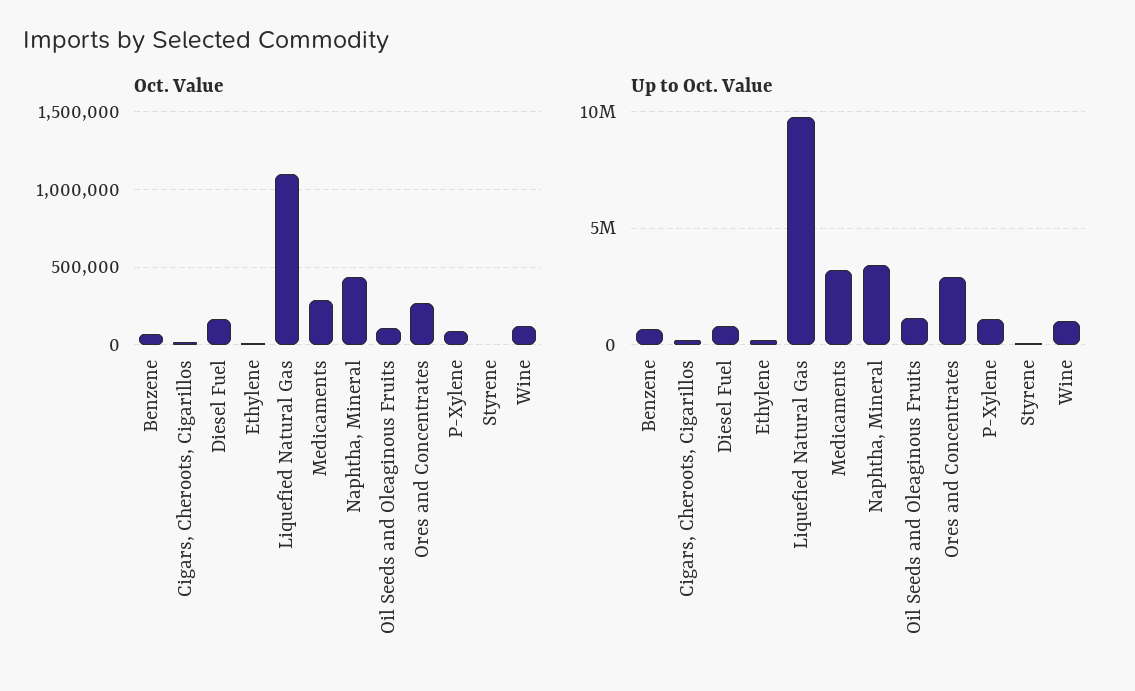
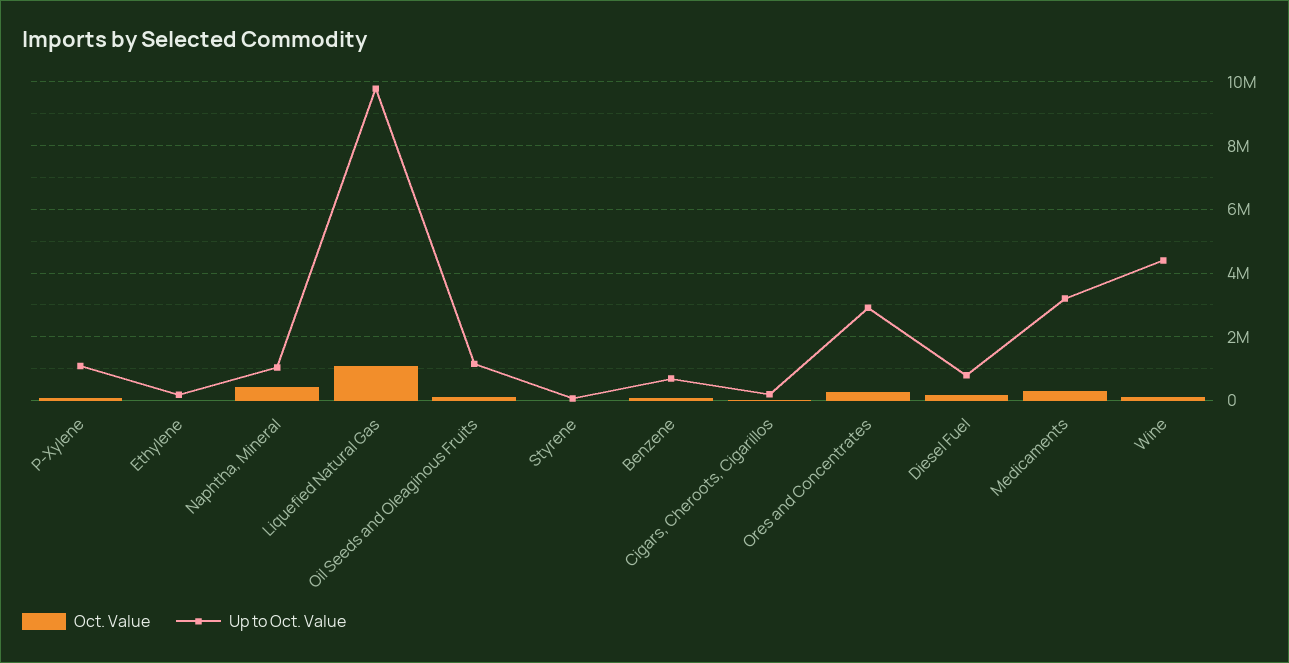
  {
    "Oct. Value": {
      "Benzene": 50000,
      "Cigars, Cheroots, Cigarillos": 0,
      "Diesel Fuel": 150000,
      "Ethylene": 0,
      "Liquefied Natural Gas": 1100000,
      "Medicaments": 300000,
      "Naphtha, Mineral": 450000,
      "Oil Seeds and Oleaginous Fruits": 100000,
      "Ores and Concentrates": 250000,
      "P-Xylene": 100000,
      "Styrene": 0,
      "Wine": 100000
    },
    "Up to Oct. Value": {
      "Benzene": 600000,
      "Cigars, Cheroots, Cigarillos": 200000,
      "Diesel Fuel": 800000,
      "Ethylene": 200000,
      "Liquefied Natural Gas": 9800000,
      "Medicaments": 3200000,
-     "Naphtha, Mineral": 3500000,
+     "Naphtha, Mineral": 1000000,
      "Oil Seeds and Oleaginous Fruits": 1200000,
      "Ores and Concentrates": 3000000,
      "P-Xylene": 1000000,
      "Styrene": 0,
-     "Wine": 1000000
+     "Wine": 4400000
    }
  }

